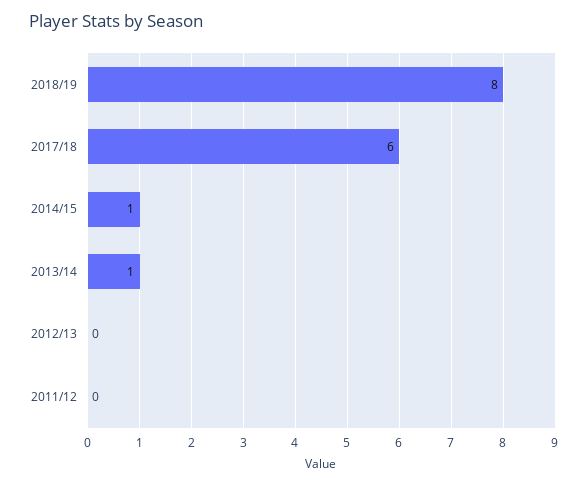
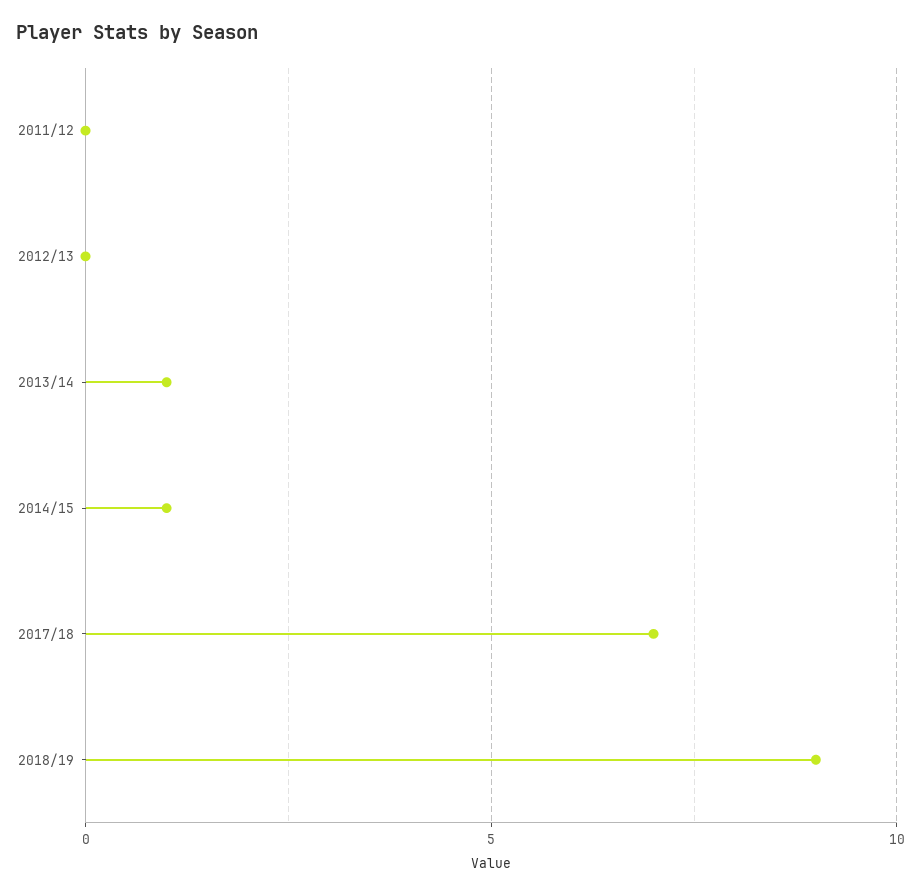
  {
-   "2018/19": 8,
+   "2018/19": 9,
-   "2017/18": 6,
+   "2017/18": 7,
    "2014/15": 1,
    "2013/14": 1,
    "2012/13": 0,
    "2011/12": 0
  }

